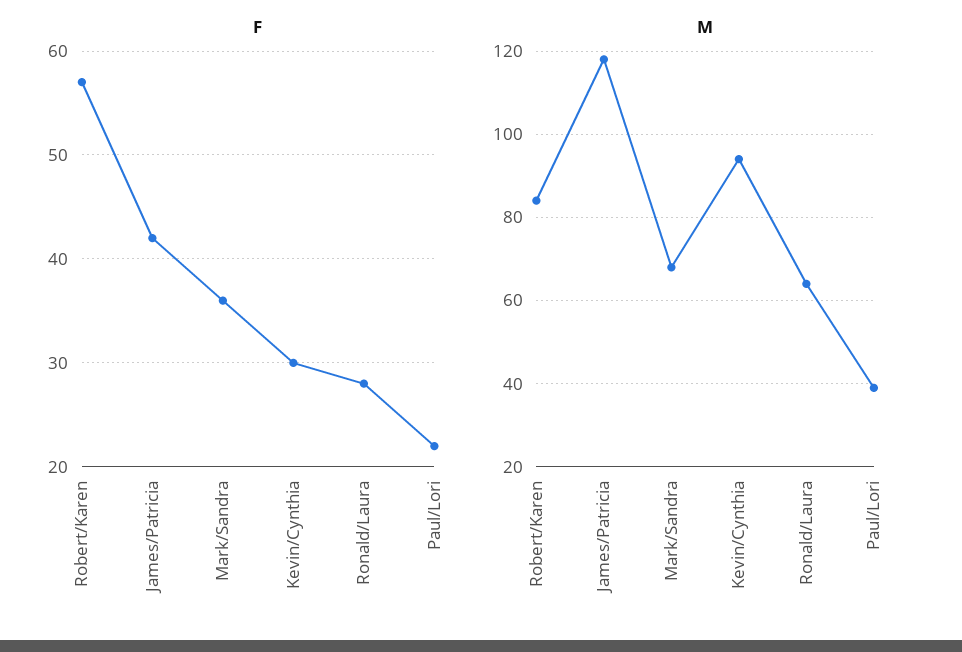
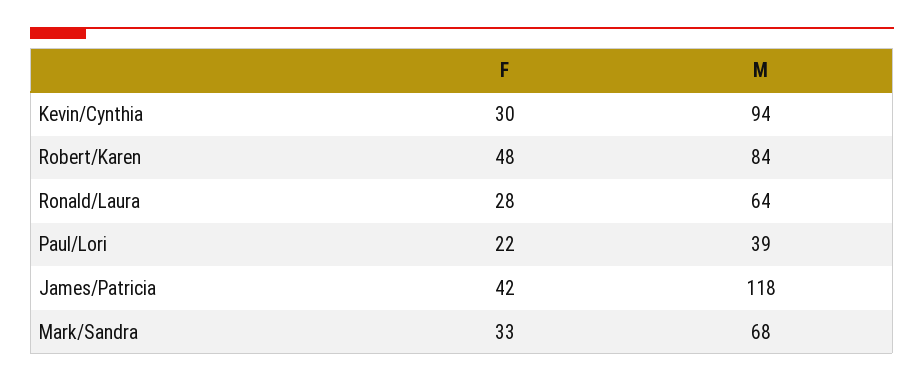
  {
    "F": {
-     "Robert/Karen": 57,
+     "Robert/Karen": 48,
      "James/Patricia": 42,
-     "Mark/Sandra": 36,
+     "Mark/Sandra": 33,
      "Kevin/Cynthia": 30,
      "Ronald/Laura": 28,
      "Paul/Lori": 22
    },
    "M": {
      "Robert/Karen": 84,
      "James/Patricia": 118,
      "Mark/Sandra": 68,
      "Kevin/Cynthia": 94,
      "Ronald/Laura": 64,
      "Paul/Lori": 39
    }
  }

